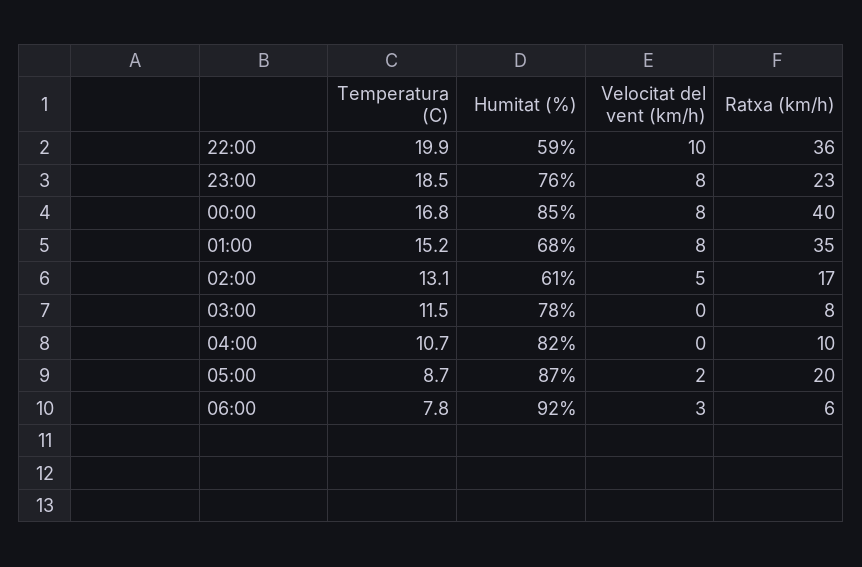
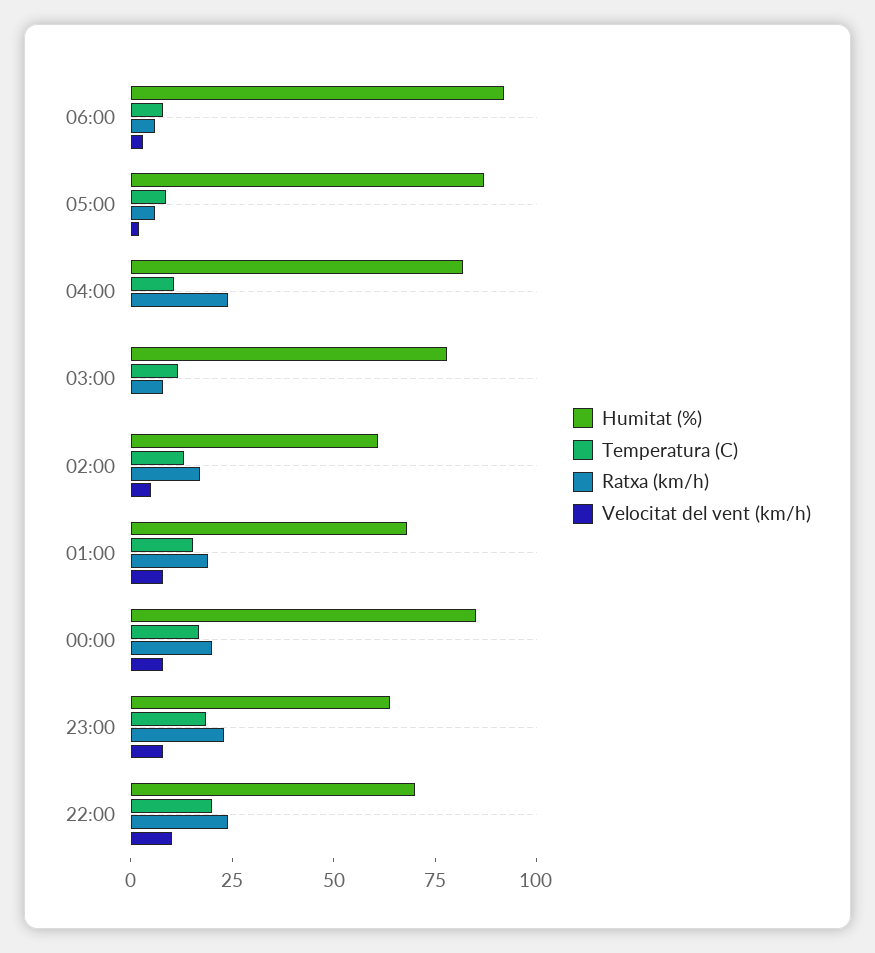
  {
    "Temperatura (C)": {
      "22:00": 19.9,
      "23:00": 18.5,
      "00:00": 16.8,
      "01:00": 15.2,
      "02:00": 13.1,
      "03:00": 11.5,
      "04:00": 10.7,
      "05:00": 8.7,
      "06:00": 7.8
    },
    "Humitat (%)": {
-     "22:00": 59,
+     "22:00": 70,
-     "23:00": 76,
+     "23:00": 65,
      "00:00": 85,
      "01:00": 68,
      "02:00": 61,
      "03:00": 78,
      "04:00": 82,
      "05:00": 87,
      "06:00": 92
    },
    "Velocitat del vent (km/h)": {
      "22:00": 10,
      "23:00": 8,
      "00:00": 8,
      "01:00": 8,
      "02:00": 5,
      "03:00": 0,
      "04:00": 0,
      "05:00": 2,
      "06:00": 3
    },
    "Ratxa (km/h)": {
-     "22:00": 36,
+     "22:00": 25,
      "23:00": 23,
-     "00:00": 40,
+     "00:00": 20,
-     "01:00": 35,
+     "01:00": 20,
      "02:00": 17,
      "03:00": 8,
-     "04:00": 10,
+     "04:00": 25,
-     "05:00": 20,
+     "05:00": 5,
      "06:00": 6
    }
  }

